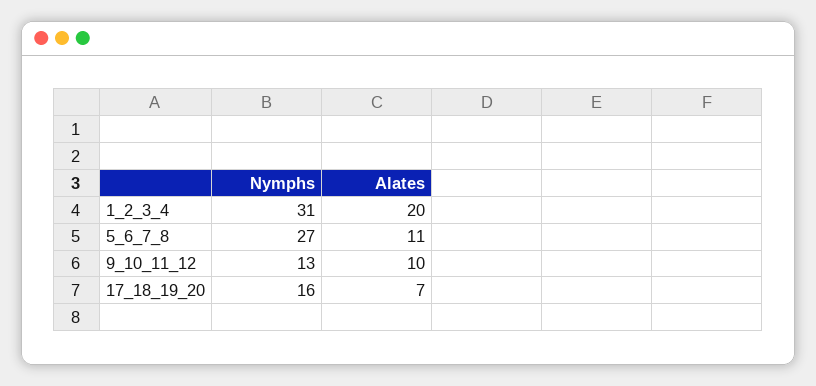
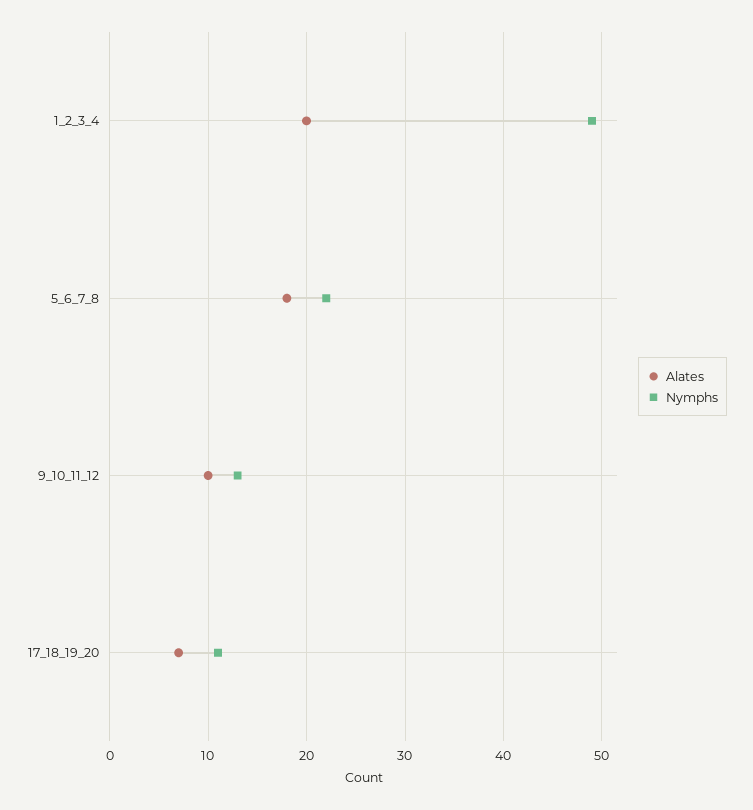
  {
    "Nymphs": {
-     "1_2_3_4": 31,
+     "1_2_3_4": 49,
-     "5_6_7_8": 27,
+     "5_6_7_8": 22,
      "9_10_11_12": 13,
-     "17_18_19_20": 16
+     "17_18_19_20": 11
    },
    "Alates": {
      "1_2_3_4": 20,
-     "5_6_7_8": 11,
+     "5_6_7_8": 18,
      "9_10_11_12": 10,
      "17_18_19_20": 7
    }
  }

